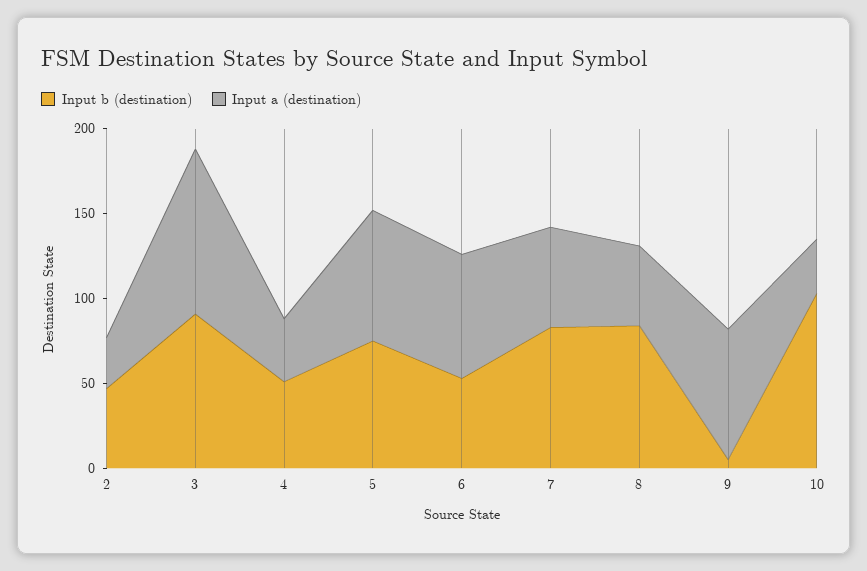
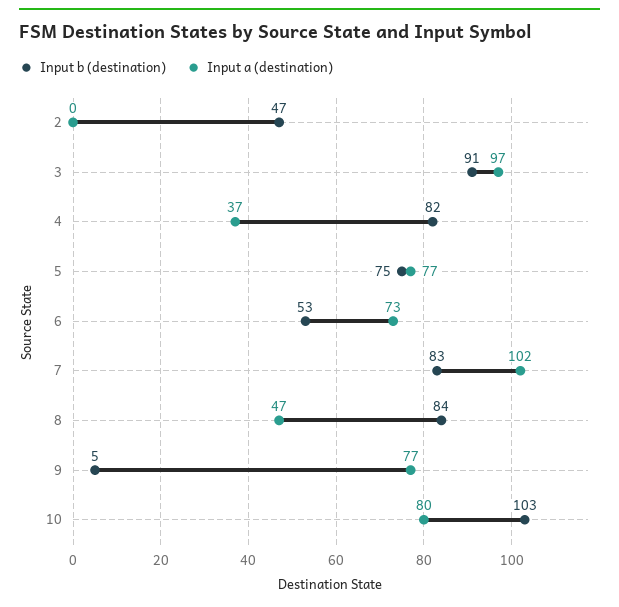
  {
    "Input b (destination)": {
      "2": 47,
      "3": 91,
-     "4": 50,
+     "4": 82,
      "5": 75,
      "6": 53,
      "7": 83,
      "8": 84,
      "9": 5,
      "10": 103
    },
    "Input a (destination)": {
-     "2": 30,
+     "2": 0,
      "3": 97,
      "4": 37,
      "5": 77,
      "6": 73,
-     "7": 60,
+     "7": 102,
      "8": 47,
      "9": 77,
-     "10": 30
+     "10": 80
    }
  }

